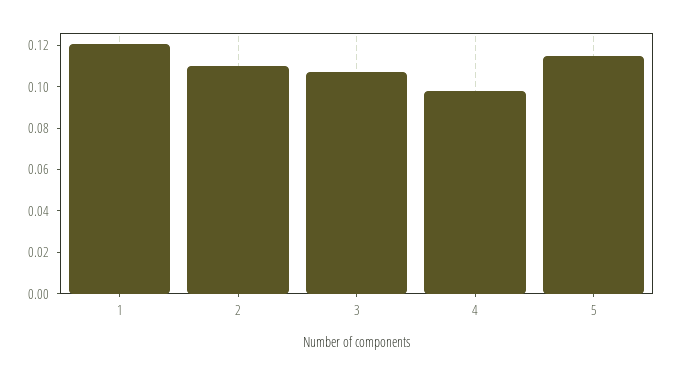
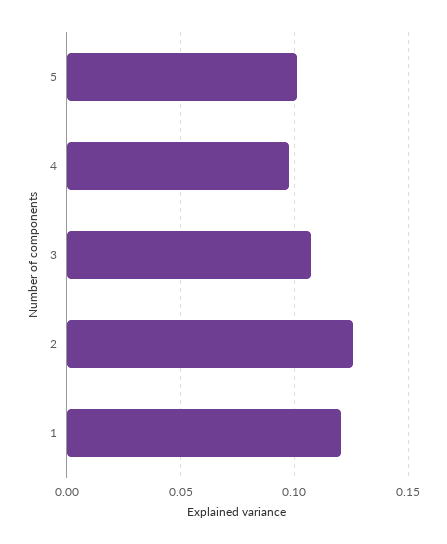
  {
    "1": 0.12,
-   "2": 0.11,
+   "2": 0.125,
    "3": 0.105,
    "4": 0.1,
-   "5": 0.115
+   "5": 0.1
  }

